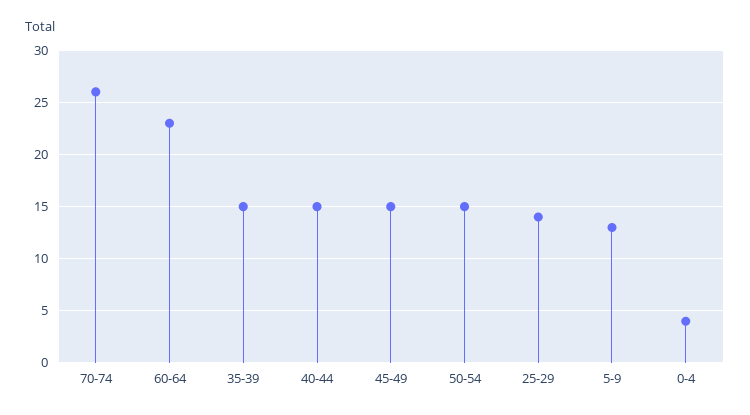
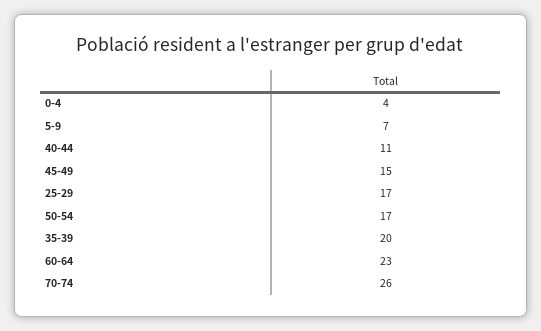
  {
    "70-74": 26,
    "60-64": 23,
-   "35-39": 15,
+   "35-39": 20,
-   "40-44": 15,
+   "40-44": 11,
    "45-49": 15,
-   "50-54": 15,
+   "50-54": 17,
-   "25-29": 14,
+   "25-29": 17,
-   "5-9": 13,
+   "5-9": 7,
    "0-4": 4
  }

